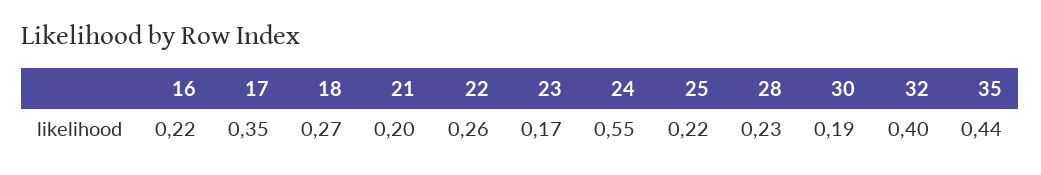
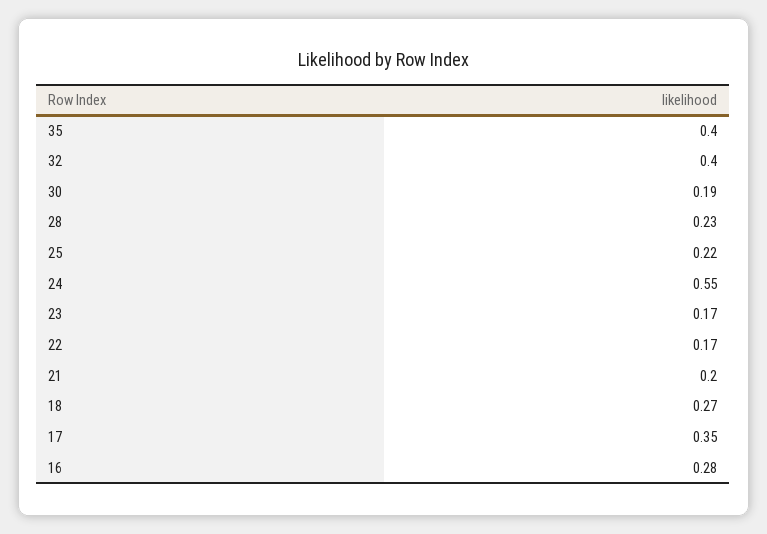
  {
-   "16": 0.22,
+   "16": 0.28,
    "17": 0.35,
    "18": 0.27,
    "21": 0.2,
-   "22": 0.26,
+   "22": 0.17,
    "23": 0.17,
    "24": 0.55,
    "25": 0.22,
    "28": 0.23,
    "30": 0.19,
    "32": 0.4,
-   "35": 0.44
+   "35": 0.4
  }

